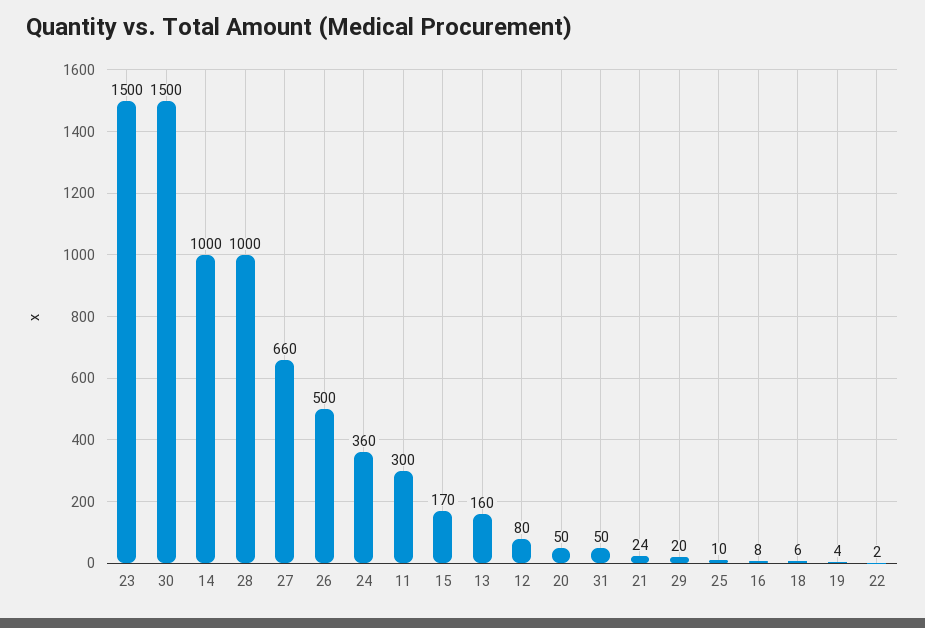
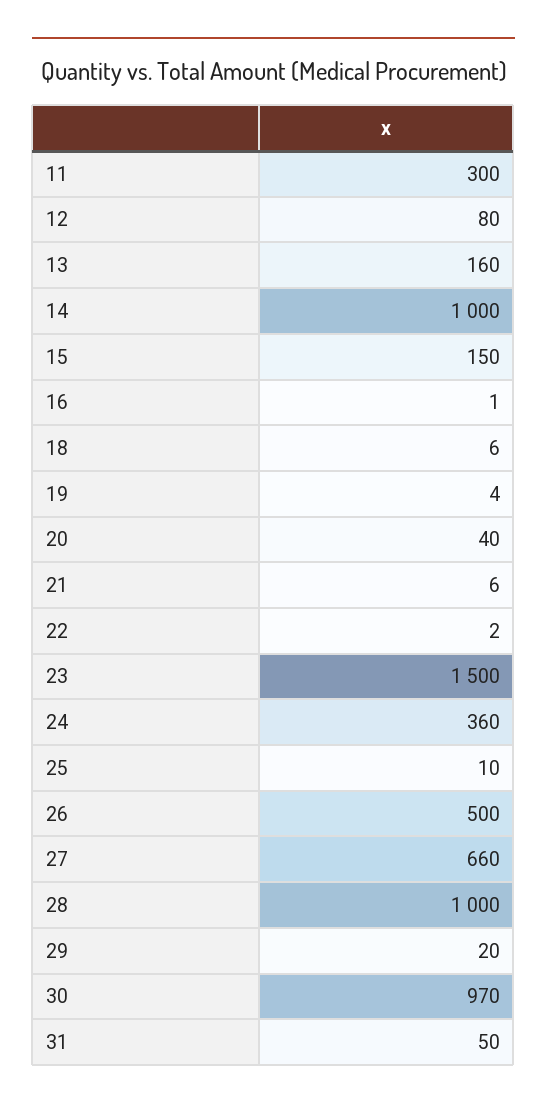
  {
    "23": 1500,
-   "30": 1500,
+   "30": 970,
    "14": 1000,
    "28": 1000,
    "27": 660,
    "26": 500,
    "24": 360,
    "11": 300,
-   "15": 170,
+   "15": 150,
    "13": 160,
    "12": 80,
-   "20": 50,
+   "20": 40,
    "31": 50,
-   "21": 24,
+   "21": 6,
    "29": 20,
    "25": 10,
-   "16": 8,
+   "16": 1,
    "18": 6,
    "19": 4,
    "22": 2
  }

